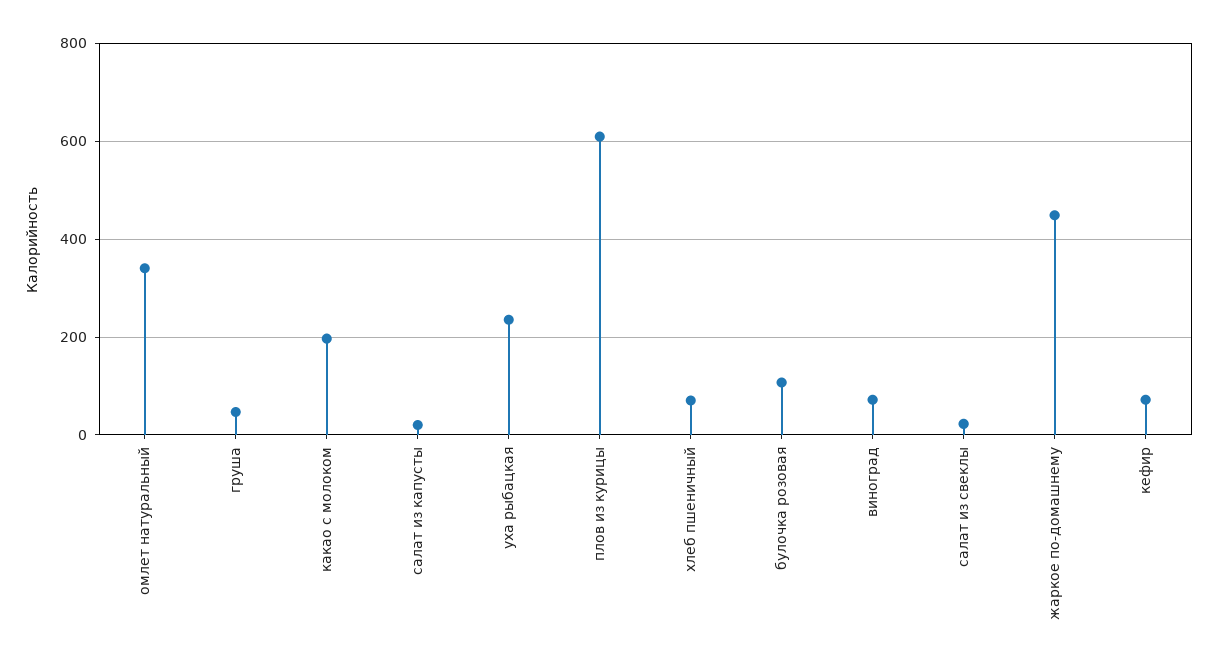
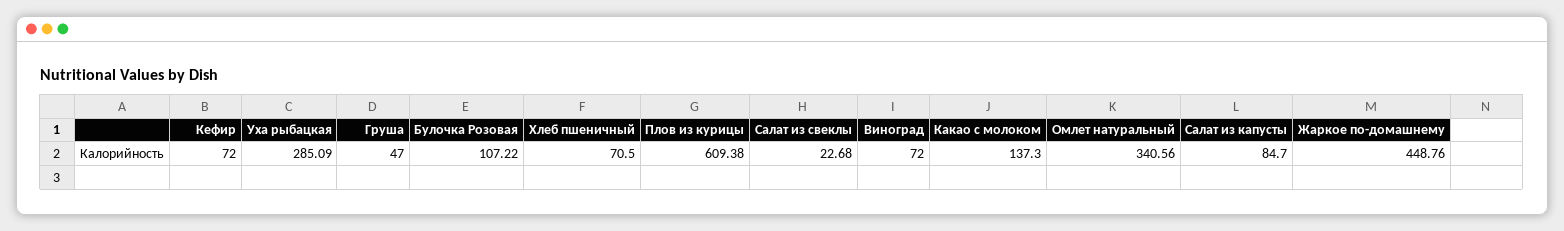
  {
    "омлет натуральный": 340.56,
    "груша": 47,
-   "какао с молоком": 200,
+   "какао с молоком": 137.3,
-   "салат из капусты": 20,
+   "салат из капусты": 84.7,
-   "уха рыбацкая": 240,
+   "уха рыбацкая": 285.09,
    "плов из курицы": 609.38,
    "хлеб пшеничный": 70.5,
    "булочка розовая": 107.22,
    "виноград": 72,
    "салат из свеклы": 22.68,
    "жаркое по-домашнему": 448.76,
    "кефир": 72
  }

